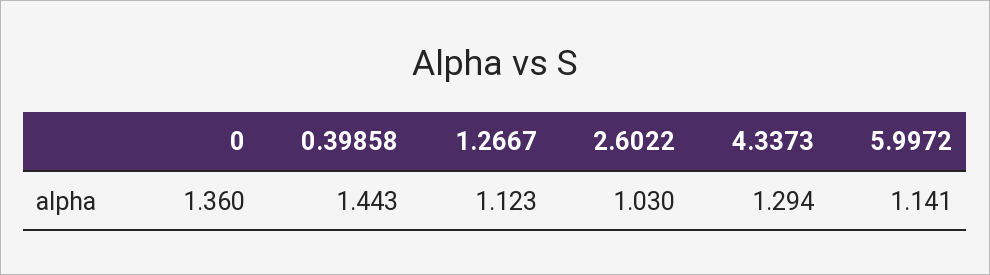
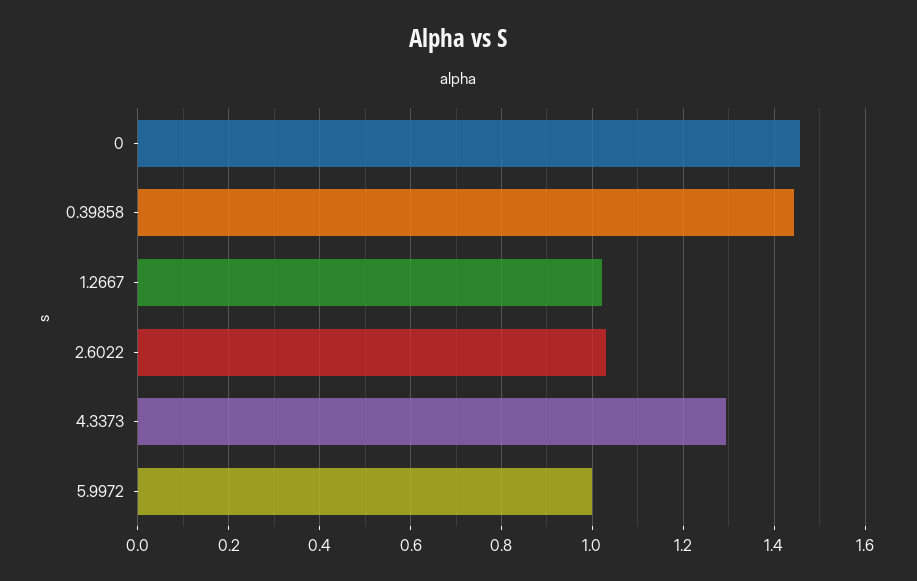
  {
-   "0": 1.36,
+   "0": 1.46,
    "0.39858": 1.443,
-   "1.2667": 1.123,
+   "1.2667": 1.02,
    "2.6022": 1.03,
    "4.3373": 1.294,
-   "5.9972": 1.141
+   "5.9972": 1
  }

